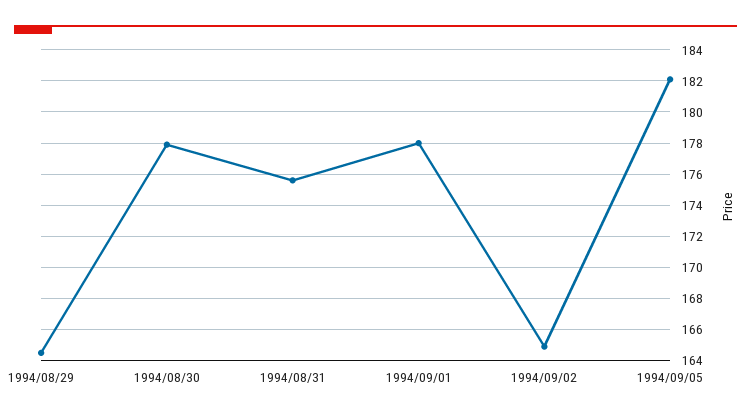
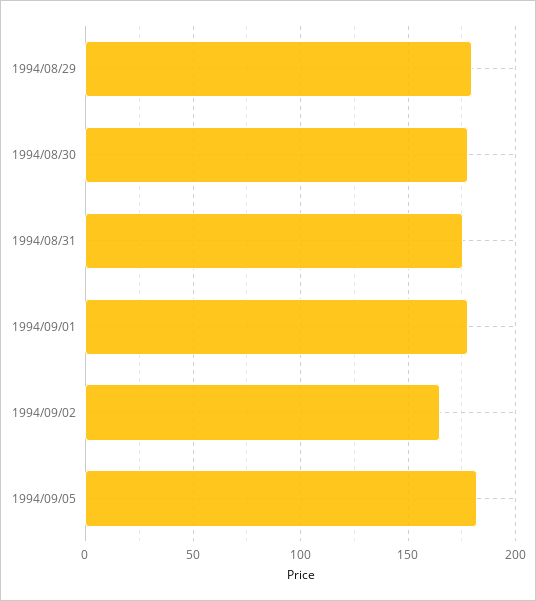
  {
-   "1994/08/29": 164.5,
+   "1994/08/29": 180,
    "1994/08/30": 178,
    "1994/08/31": 175.5,
    "1994/09/01": 178,
    "1994/09/02": 165,
    "1994/09/05": 182
  }

